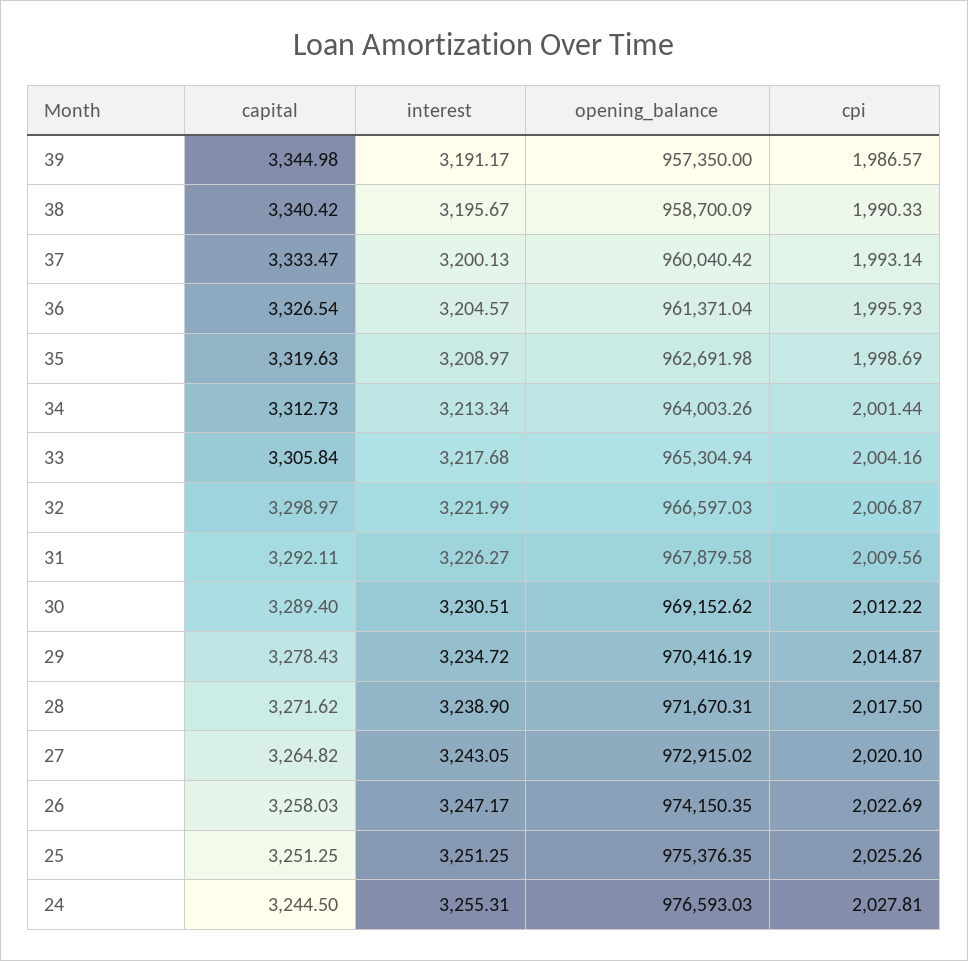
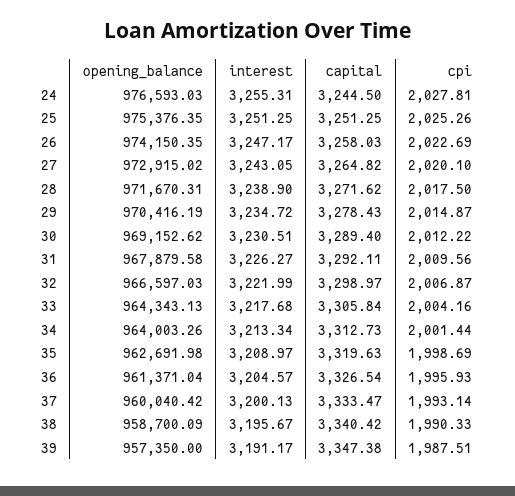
  {
    "capital": {
-     "39": 3344.98,
+     "39": 3347.38,
      "38": 3340.42,
      "37": 3333.47,
      "36": 3326.54,
      "35": 3319.63,
      "34": 3312.73,
      "33": 3305.84,
      "32": 3298.97,
      "31": 3292.11,
      "30": 3289.4,
      "29": 3278.43,
      "28": 3271.62,
      "27": 3264.82,
      "26": 3258.03,
      "25": 3251.25,
      "24": 3244.5
    },
    "interest": {
      "39": 3191.17,
      "38": 3195.67,
      "37": 3200.13,
      "36": 3204.57,
      "35": 3208.97,
      "34": 3213.34,
      "33": 3217.68,
      "32": 3221.99,
      "31": 3226.27,
      "30": 3230.51,
      "29": 3234.72,
      "28": 3238.9,
      "27": 3243.05,
      "26": 3247.17,
      "25": 3251.25,
      "24": 3255.31
    },
    "opening_balance": {
      "39": 957350,
      "38": 958700.09,
      "37": 960040.42,
      "36": 961371.04,
      "35": 962691.98,
      "34": 964003.26,
-     "33": 965304.94,
+     "33": 964343.13,
      "32": 966597.03,
      "31": 967879.58,
      "30": 969152.62,
      "29": 970416.19,
      "28": 971670.31,
      "27": 972915.02,
      "26": 974150.35,
      "25": 975376.35,
      "24": 976593.03
    },
    "cpi": {
-     "39": 1986.57,
+     "39": 1987.51,
      "38": 1990.33,
      "37": 1993.14,
      "36": 1995.93,
      "35": 1998.69,
      "34": 2001.44,
      "33": 2004.16,
      "32": 2006.87,
      "31": 2009.56,
      "30": 2012.22,
      "29": 2014.87,
      "28": 2017.5,
      "27": 2020.1,
      "26": 2022.69,
      "25": 2025.26,
      "24": 2027.81
    }
  }

